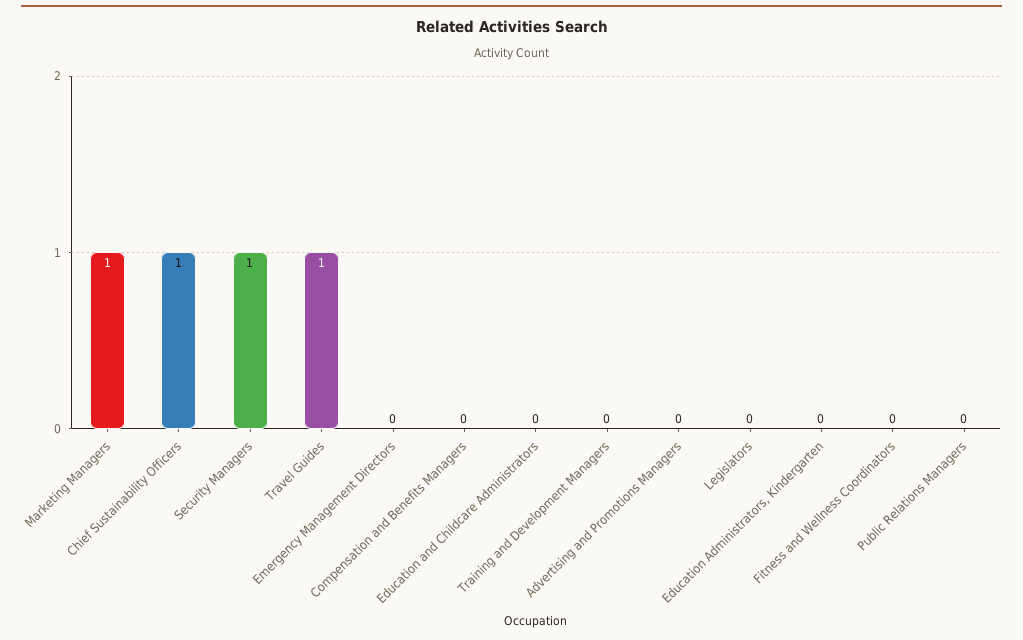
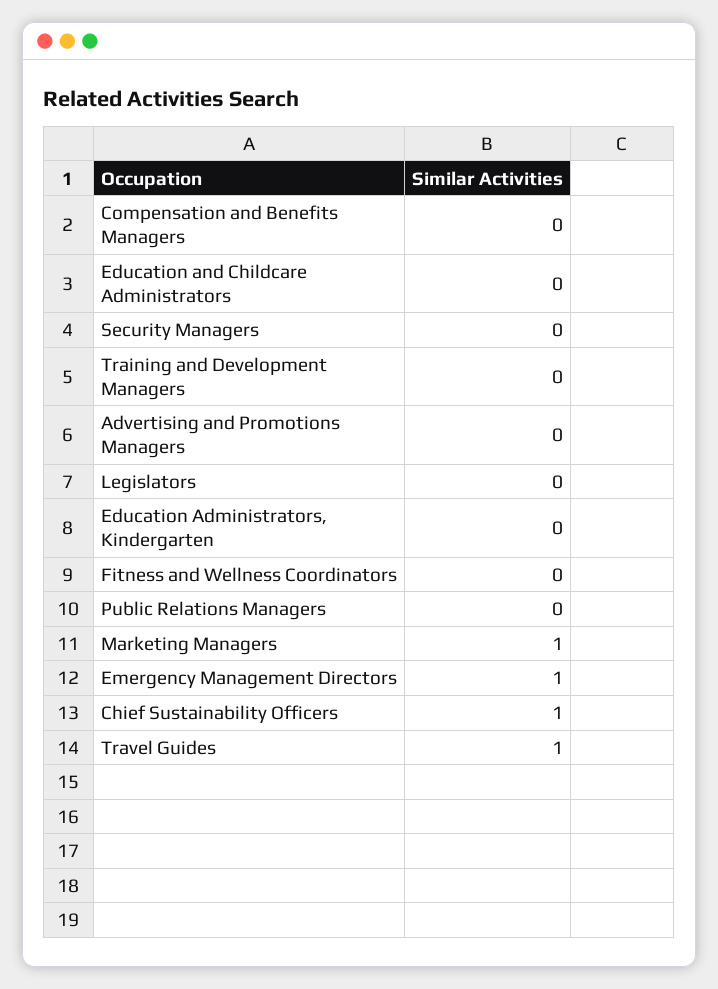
  {
    "Marketing Managers": 1,
    "Chief Sustainability Officers": 1,
-   "Security Managers": 1,
+   "Security Managers": 0,
    "Travel Guides": 1,
-   "Emergency Management Directors": 0,
+   "Emergency Management Directors": 1,
    "Compensation and Benefits Managers": 0,
    "Education and Childcare Administrators": 0,
    "Training and Development Managers": 0,
    "Advertising and Promotions Managers": 0,
    "Legislators": 0,
    "Education Administrators, Kindergarten": 0,
    "Fitness and Wellness Coordinators": 0,
    "Public Relations Managers": 0
  }

